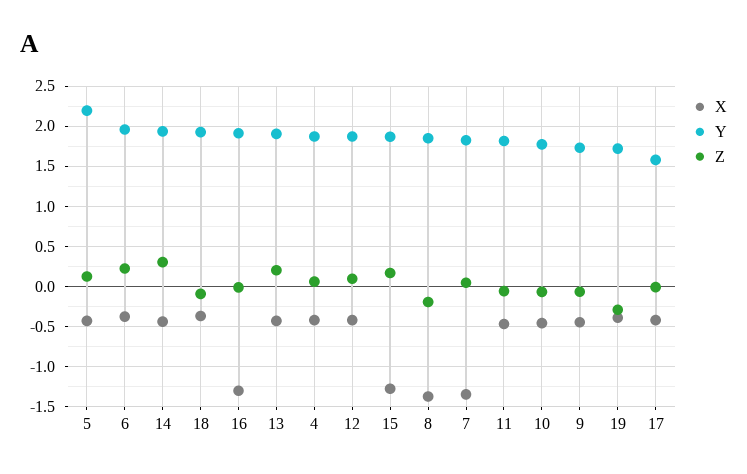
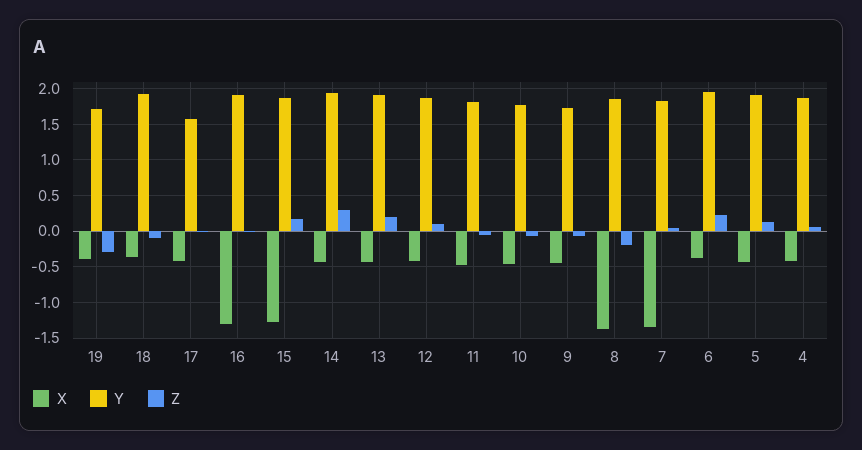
  {
    "X": {
      "5": -0.4,
      "6": -0.4,
      "14": -0.4,
      "18": -0.4,
      "16": -1.3,
      "13": -0.4,
      "4": -0.4,
      "12": -0.4,
      "15": -1.3,
      "8": -1.4,
      "7": -1.3,
      "11": -0.5,
      "10": -0.5,
      "9": -0.4,
      "19": -0.4,
      "17": -0.4
    },
    "Y": {
-     "5": 2.2,
+     "5": 1.9,
      "6": 2,
      "14": 1.9,
      "18": 1.9,
      "16": 1.9,
      "13": 1.9,
      "4": 1.9,
      "12": 1.9,
      "15": 1.9,
      "8": 1.9,
      "7": 1.8,
      "11": 1.8,
      "10": 1.8,
      "9": 1.7,
      "19": 1.7,
      "17": 1.6
    },
    "Z": {
      "5": 0.1,
      "6": 0.2,
      "14": 0.3,
      "18": -0.1,
      "16": 0,
      "13": 0.2,
      "4": 0.1,
      "12": 0.1,
      "15": 0.2,
      "8": -0.2,
      "7": 0,
      "11": -0.1,
      "10": -0.1,
      "9": -0.1,
      "19": -0.3,
      "17": 0
    }
  }

